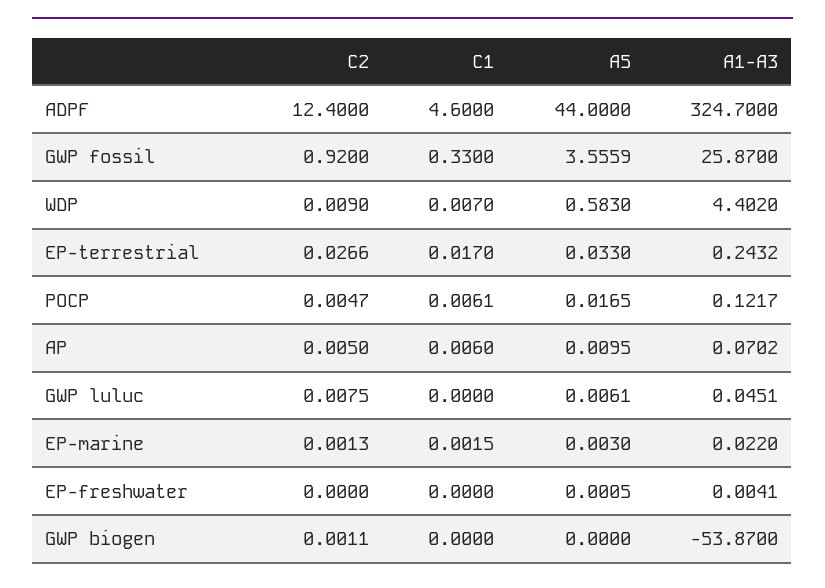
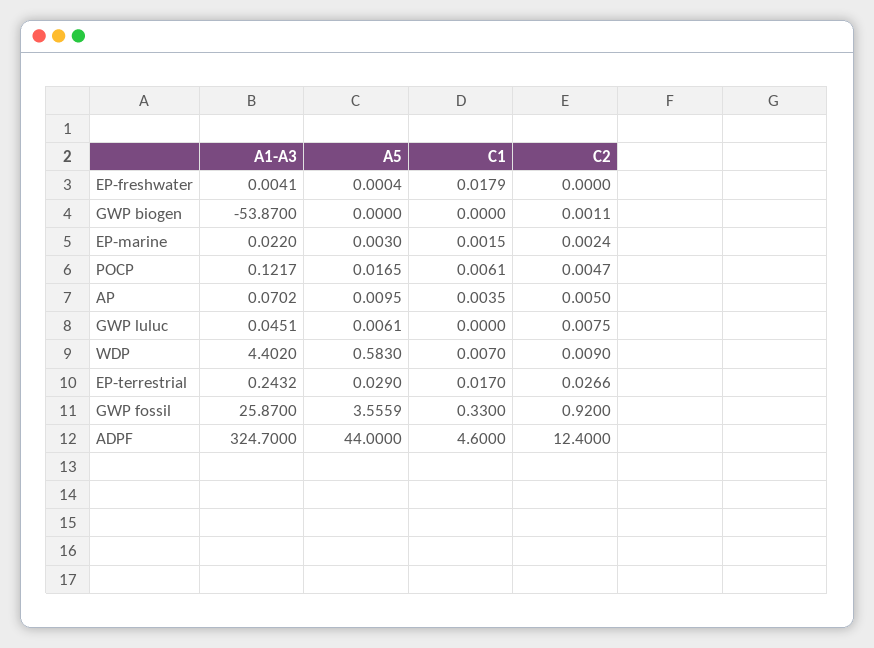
  {
    "C2": {
      "ADPF": 12.4,
      "GWP fossil": 0.92,
      "WDP": 0.009,
      "EP-terrestrial": 0.0266,
      "POCP": 0.0047,
      "AP": 0.005,
      "GWP luluc": 0.0075,
-     "EP-marine": 0.0013,
+     "EP-marine": 0.0024,
      "EP-freshwater": 0,
      "GWP biogen": 0.0011
    },
    "C1": {
      "ADPF": 4.6,
      "GWP fossil": 0.33,
      "WDP": 0.007,
      "EP-terrestrial": 0.017,
      "POCP": 0.0061,
-     "AP": 0.006,
+     "AP": 0.0035,
      "GWP luluc": 0,
      "EP-marine": 0.0015,
-     "EP-freshwater": 0,
+     "EP-freshwater": 0.0179,
      "GWP biogen": 0
    },
    "A5": {
      "ADPF": 44,
      "GWP fossil": 3.5559,
      "WDP": 0.583,
-     "EP-terrestrial": 0.033,
+     "EP-terrestrial": 0.029,
      "POCP": 0.0165,
      "AP": 0.0095,
      "GWP luluc": 0.0061,
      "EP-marine": 0.003,
-     "EP-freshwater": 0.0005,
+     "EP-freshwater": 0.0004,
      "GWP biogen": 0
    },
    "A1-A3": {
      "ADPF": 324.7,
      "GWP fossil": 25.87,
      "WDP": 4.402,
      "EP-terrestrial": 0.2432,
      "POCP": 0.1217,
      "AP": 0.0702,
      "GWP luluc": 0.0451,
      "EP-marine": 0.022,
      "EP-freshwater": 0.0041,
      "GWP biogen": -53.87
    }
  }

